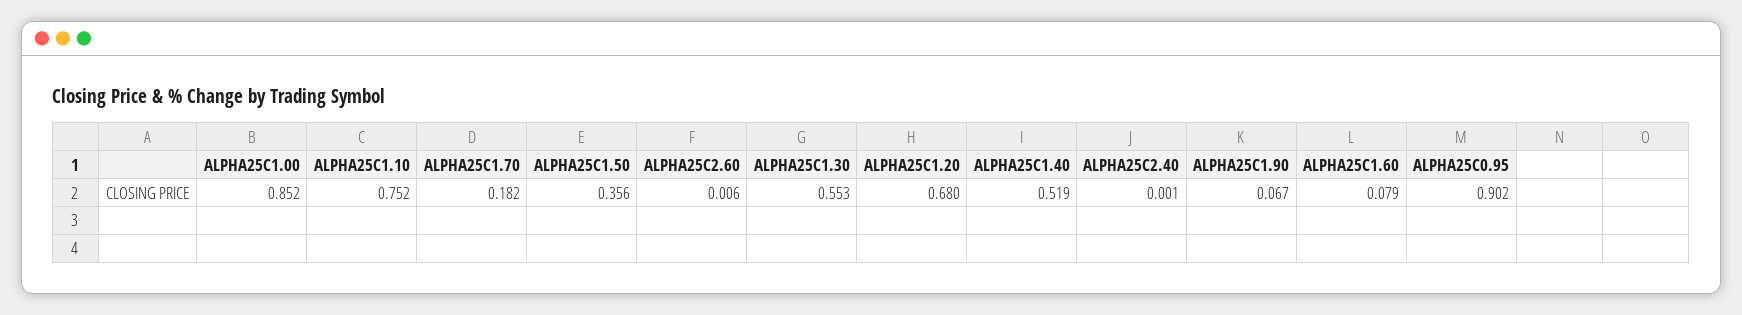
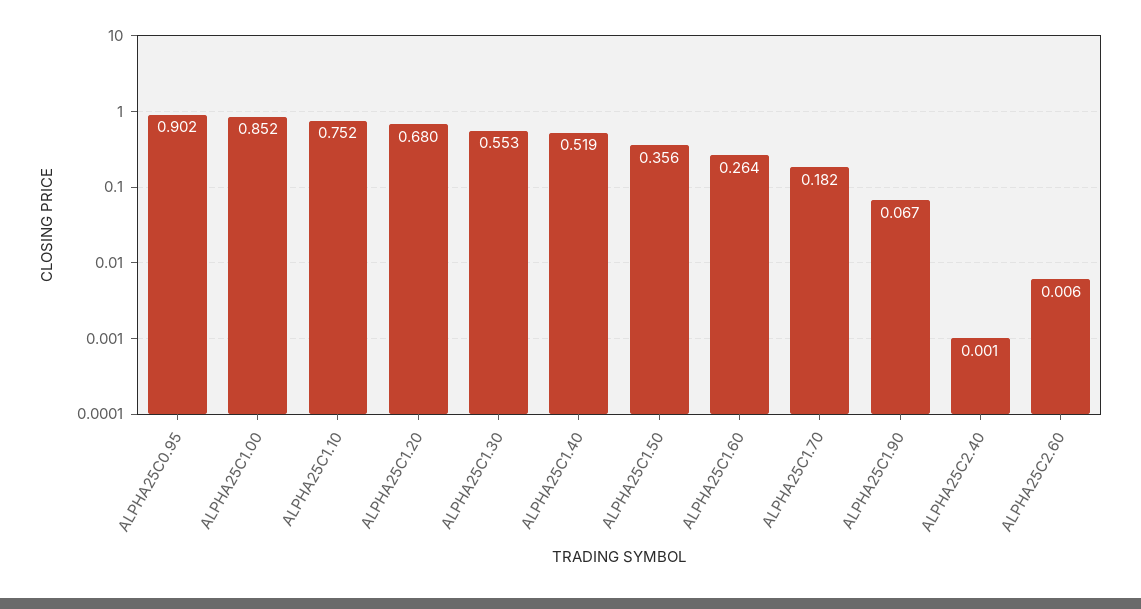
  {
    "ALPHA25C1.00": 0.852,
    "ALPHA25C1.10": 0.752,
    "ALPHA25C1.70": 0.182,
    "ALPHA25C1.50": 0.356,
    "ALPHA25C2.60": 0.006,
    "ALPHA25C1.30": 0.553,
    "ALPHA25C1.20": 0.68,
    "ALPHA25C1.40": 0.519,
    "ALPHA25C2.40": 0.001,
    "ALPHA25C1.90": 0.067,
-   "ALPHA25C1.60": 0.079,
+   "ALPHA25C1.60": 0.264,
    "ALPHA25C0.95": 0.902
  }

